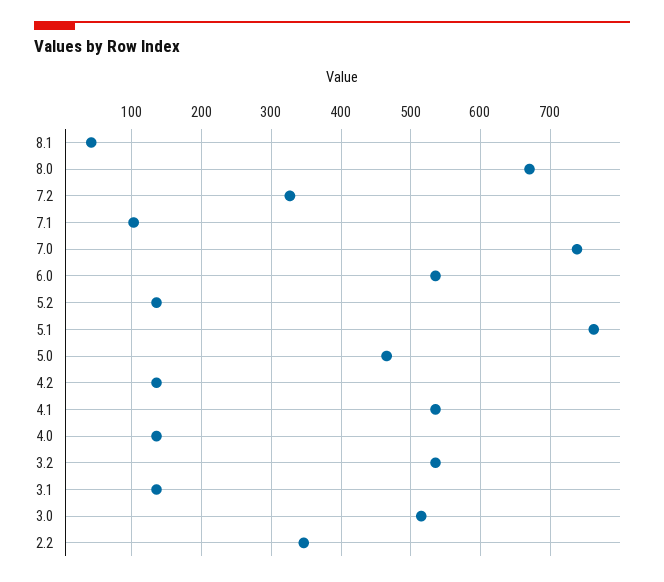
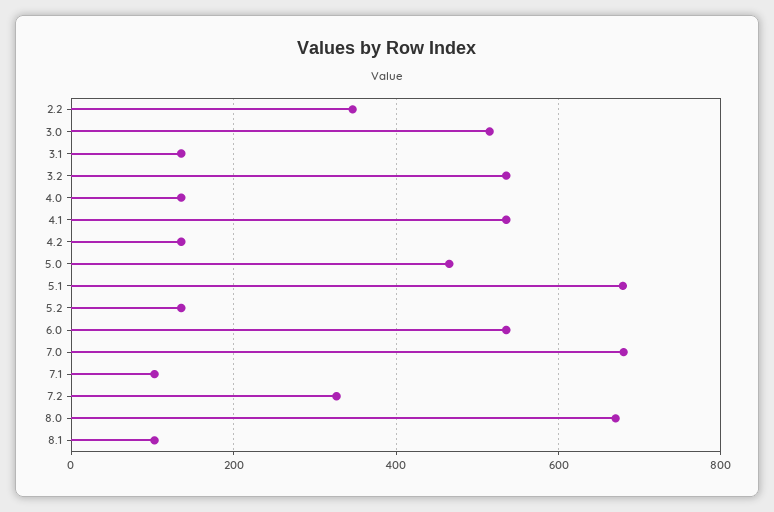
  {
-   "8.1": 40,
+   "8.1": 100,
    "8.0": 670,
    "7.2": 330,
    "7.1": 100,
-   "7.0": 740,
+   "7.0": 680,
    "6.0": 540,
    "5.2": 140,
-   "5.1": 760,
+   "5.1": 680,
    "5.0": 470,
    "4.2": 140,
    "4.1": 540,
    "4.0": 140,
    "3.2": 540,
    "3.1": 140,
    "3.0": 520,
    "2.2": 350
  }

